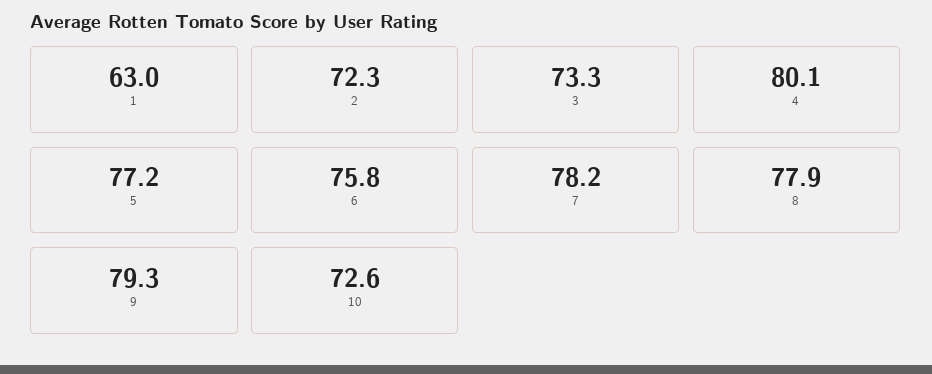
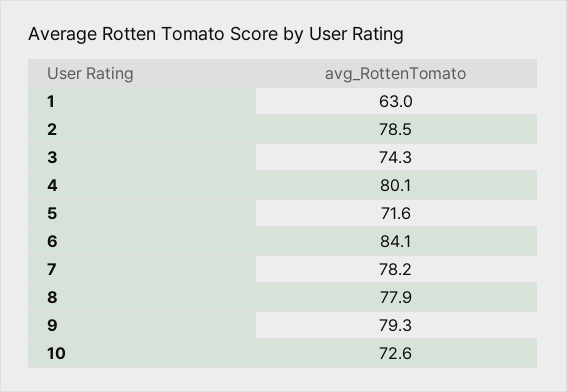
  {
    "1": 63,
-   "2": 72.3,
+   "2": 78.5,
-   "3": 73.3,
+   "3": 74.3,
    "4": 80.1,
-   "5": 77.2,
+   "5": 71.6,
-   "6": 75.8,
+   "6": 84.1,
    "7": 78.2,
    "8": 77.9,
    "9": 79.3,
    "10": 72.6
  }

